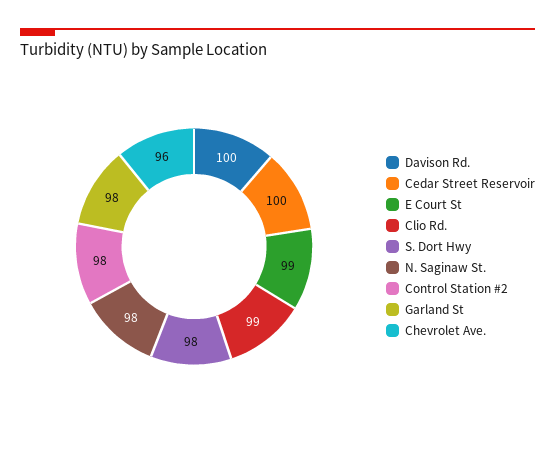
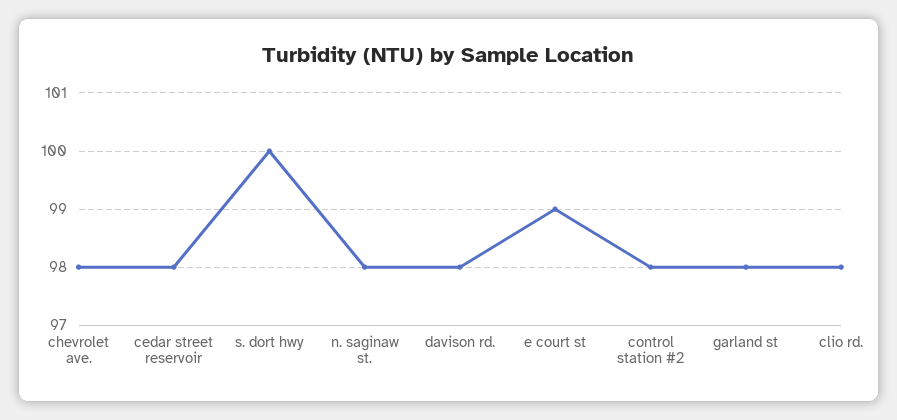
  {
-   "Davison Rd.": 100,
+   "Davison Rd.": 98,
-   "Cedar Street Reservoir": 100,
+   "Cedar Street Reservoir": 98,
    "E Court St": 99,
-   "Clio Rd.": 99,
+   "Clio Rd.": 98,
-   "S. Dort Hwy": 98,
+   "S. Dort Hwy": 100,
    "N. Saginaw St.": 98,
    "Control Station #2": 98,
    "Garland St": 98,
-   "Chevrolet Ave.": 96
+   "Chevrolet Ave.": 98
  }

